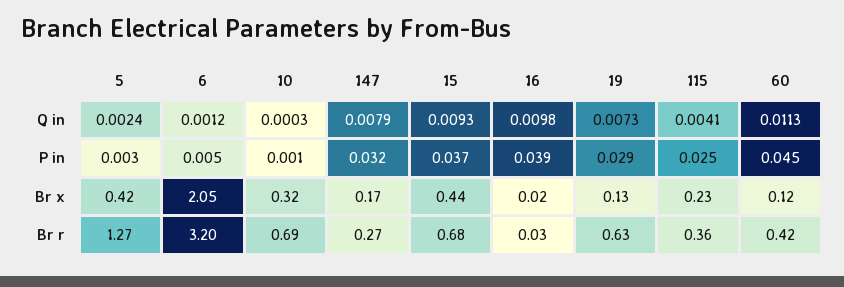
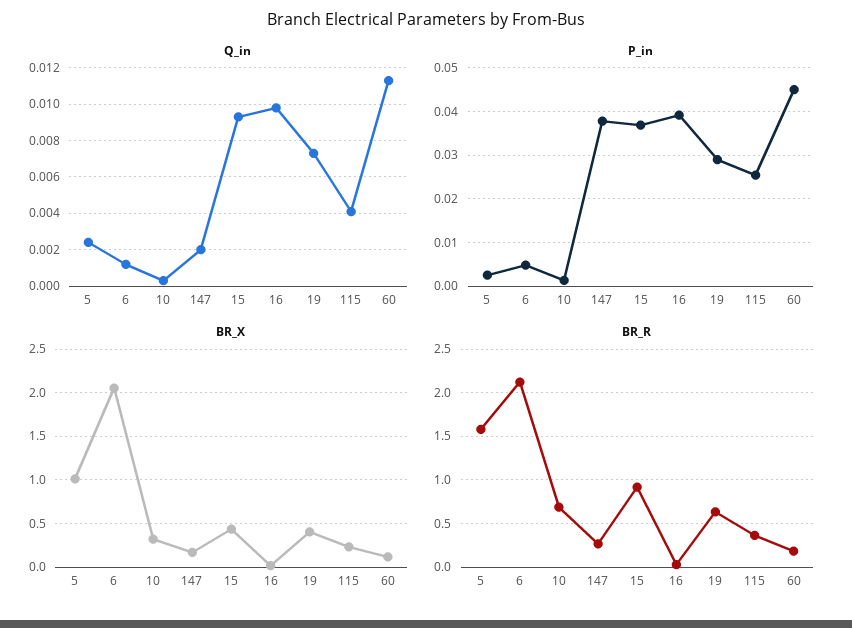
  {
    "Q in": {
      "5": 0.0024,
      "6": 0.0012,
      "10": 0.0003,
-     "147": 0.0079,
+     "147": 0.002,
      "15": 0.0093,
      "16": 0.0098,
      "19": 0.0073,
      "115": 0.0041,
      "60": 0.0113
    },
    "P in": {
      "5": 0.003,
      "6": 0.005,
      "10": 0.001,
-     "147": 0.032,
+     "147": 0.038,
      "15": 0.037,
      "16": 0.039,
      "19": 0.029,
      "115": 0.025,
      "60": 0.045
    },
    "Br x": {
-     "5": 0.42,
+     "5": 1,
      "6": 2.05,
      "10": 0.32,
      "147": 0.17,
      "15": 0.44,
      "16": 0.02,
-     "19": 0.13,
+     "19": 0.4,
      "115": 0.23,
      "60": 0.12
    },
    "Br r": {
-     "5": 1.27,
+     "5": 1.6,
-     "6": 3.2,
+     "6": 2.1,
      "10": 0.69,
      "147": 0.27,
-     "15": 0.68,
+     "15": 0.9,
      "16": 0.03,
      "19": 0.63,
      "115": 0.36,
-     "60": 0.42
+     "60": 0.2
    }
  }

